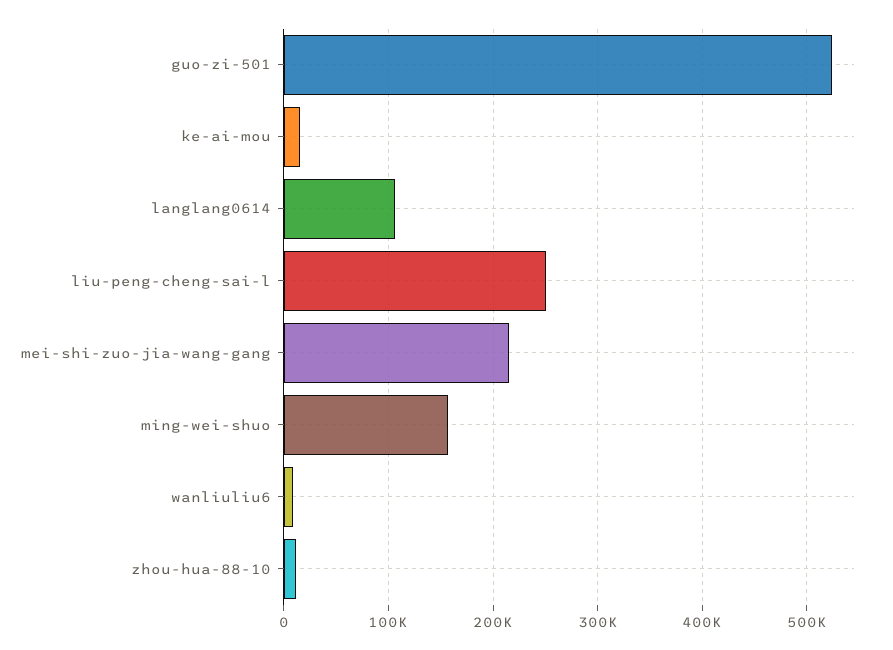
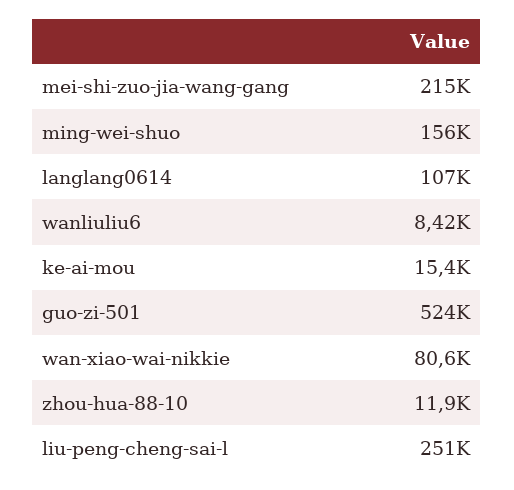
  {
    "guo-zi-501": 524000,
    "ke-ai-mou": 15400,
    "langlang0614": 107000,
    "liu-peng-cheng-sai-l": 251000,
    "mei-shi-zuo-jia-wang-gang": 215000,
    "ming-wei-shuo": 156000,
    "wanliuliu6": 8420,
-   "zhou-hua-88-10": 11900
+   "zhou-hua-88-10": 11900,
+   "wan-xiao-wai-nikkie": 80600
  }

